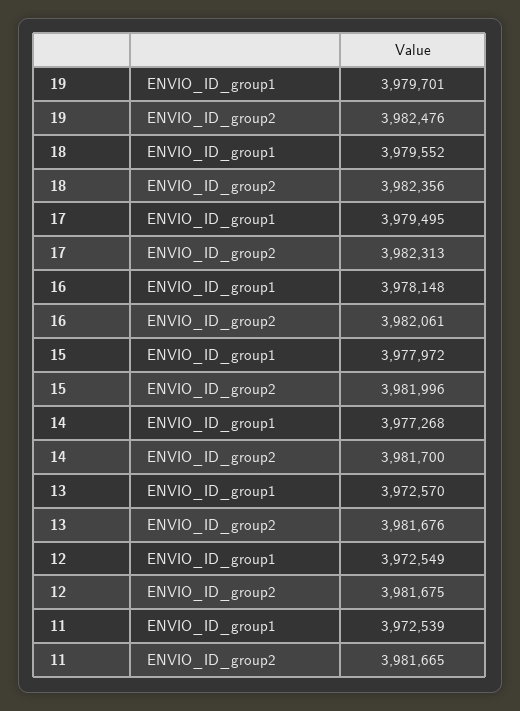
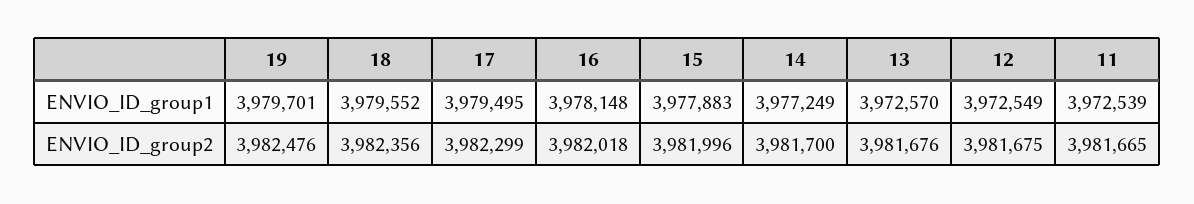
  {
    "19": {
      "ENVIO_ID_group1": 3979701,
      "ENVIO_ID_group2": 3982476
    },
    "18": {
      "ENVIO_ID_group1": 3979552,
      "ENVIO_ID_group2": 3982356
    },
    "17": {
      "ENVIO_ID_group1": 3979495,
-     "ENVIO_ID_group2": 3982313
+     "ENVIO_ID_group2": 3982299
    },
    "16": {
      "ENVIO_ID_group1": 3978148,
-     "ENVIO_ID_group2": 3982061
+     "ENVIO_ID_group2": 3982018
    },
    "15": {
-     "ENVIO_ID_group1": 3977972,
+     "ENVIO_ID_group1": 3977883,
      "ENVIO_ID_group2": 3981996
    },
    "14": {
-     "ENVIO_ID_group1": 3977268,
+     "ENVIO_ID_group1": 3977249,
      "ENVIO_ID_group2": 3981700
    },
    "13": {
      "ENVIO_ID_group1": 3972570,
      "ENVIO_ID_group2": 3981676
    },
    "12": {
      "ENVIO_ID_group1": 3972549,
      "ENVIO_ID_group2": 3981675
    },
    "11": {
      "ENVIO_ID_group1": 3972539,
      "ENVIO_ID_group2": 3981665
    }
  }

